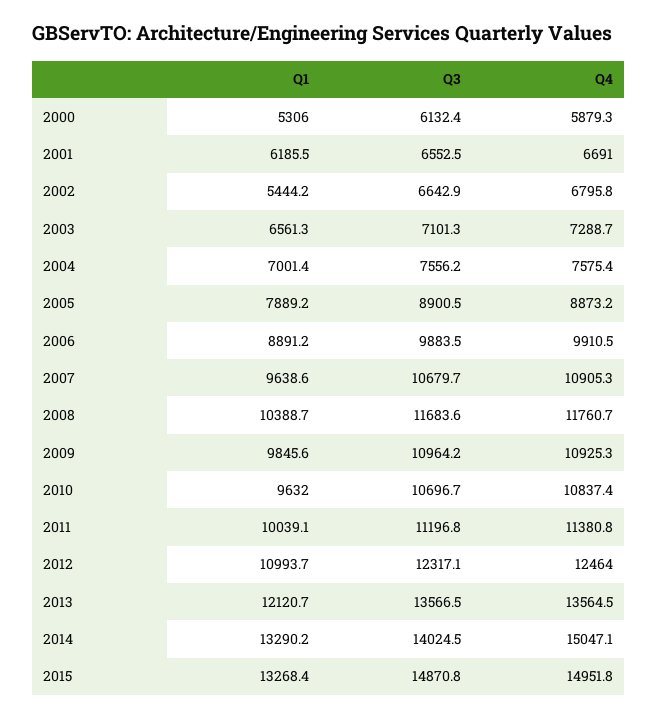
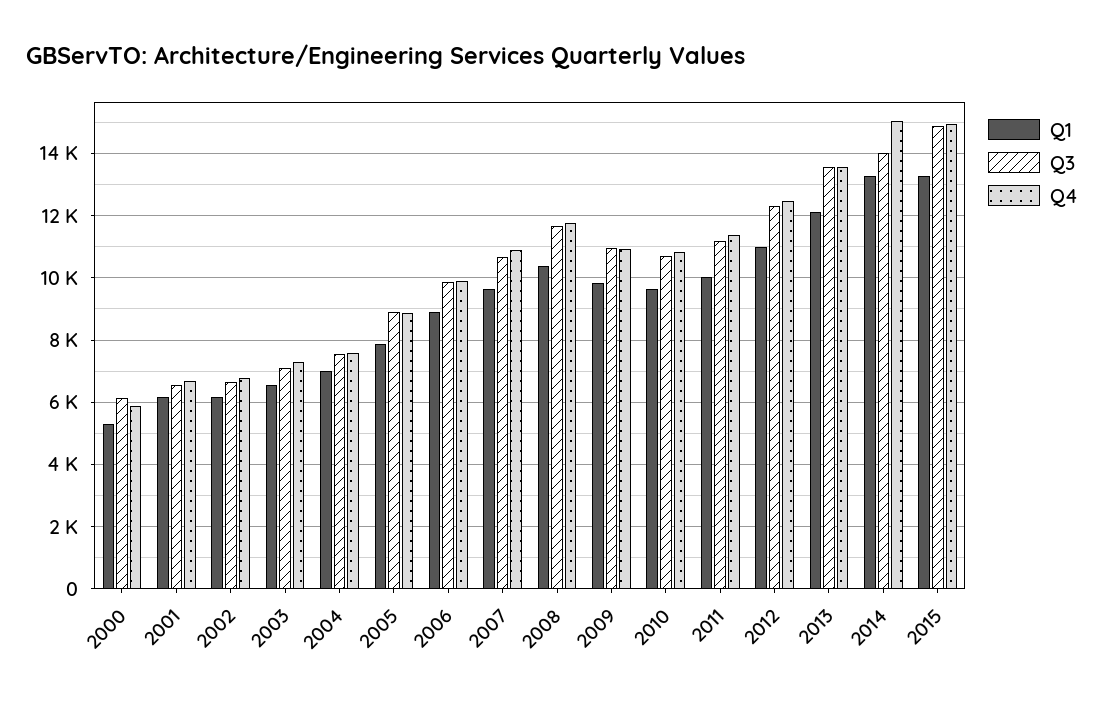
  {
    "Q1": {
      "2000": 5306,
      "2001": 6185.5,
-     "2002": 5444.2,
+     "2002": 6200,
      "2003": 6561.3,
      "2004": 7001.4,
      "2005": 7889.2,
      "2006": 8891.2,
      "2007": 9638.6,
      "2008": 10388.7,
      "2009": 9845.6,
      "2010": 9632,
      "2011": 10039.1,
      "2012": 10993.7,
      "2013": 12120.7,
      "2014": 13290.2,
      "2015": 13268.4
    },
    "Q3": {
      "2000": 6132.4,
      "2001": 6552.5,
      "2002": 6642.9,
      "2003": 7101.3,
      "2004": 7556.2,
      "2005": 8900.5,
      "2006": 9883.5,
      "2007": 10679.7,
      "2008": 11683.6,
      "2009": 10964.2,
      "2010": 10696.7,
      "2011": 11196.8,
      "2012": 12317.1,
      "2013": 13566.5,
      "2014": 14024.5,
      "2015": 14870.8
    },
    "Q4": {
      "2000": 5879.3,
      "2001": 6691,
      "2002": 6795.8,
      "2003": 7288.7,
      "2004": 7575.4,
      "2005": 8873.2,
      "2006": 9910.5,
      "2007": 10905.3,
      "2008": 11760.7,
      "2009": 10925.3,
      "2010": 10837.4,
      "2011": 11380.8,
      "2012": 12464,
      "2013": 13564.5,
      "2014": 15047.1,
      "2015": 14951.8
    }
  }

